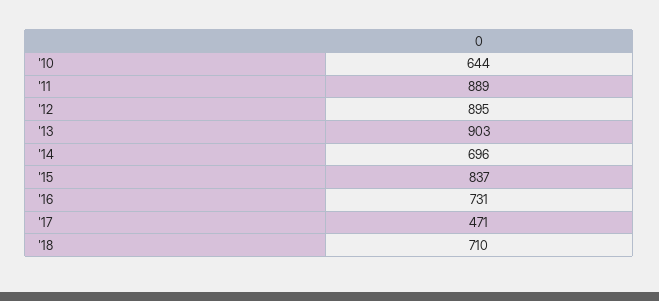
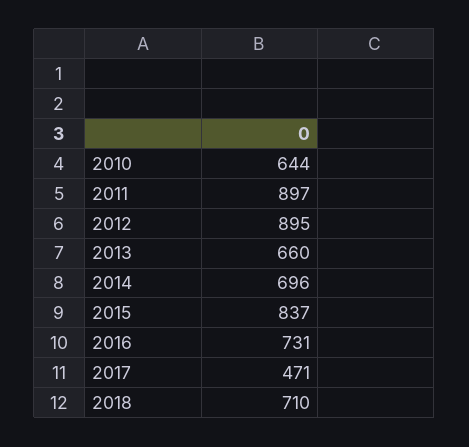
  {
    "'10": 644,
-   "'11": 889,
+   "'11": 897,
    "'12": 895,
-   "'13": 903,
+   "'13": 660,
    "'14": 696,
    "'15": 837,
    "'16": 731,
    "'17": 471,
    "'18": 710
  }

